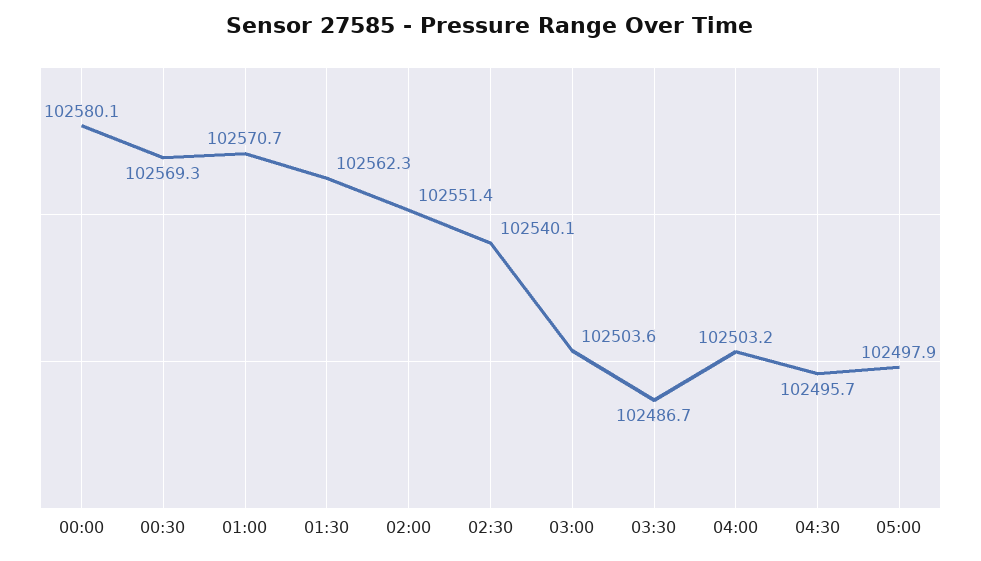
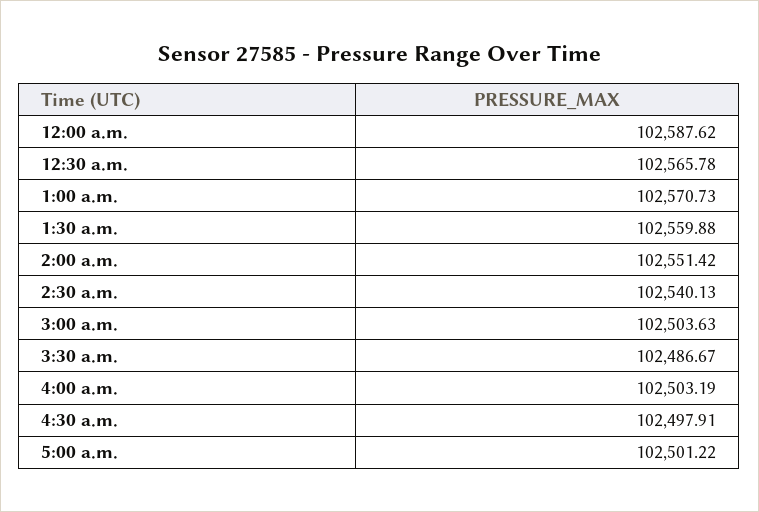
  {
-   "00:00": 102580.1,
+   "00:00": 102587.62,
-   "00:30": 102569.3,
+   "00:30": 102565.78,
    "01:00": 102570.73,
-   "01:30": 102562.3,
+   "01:30": 102559.88,
    "02:00": 102551.42,
    "02:30": 102540.13,
    "03:00": 102503.63,
    "03:30": 102486.67,
    "04:00": 102503.19,
-   "04:30": 102495.7,
+   "04:30": 102497.91,
-   "05:00": 102497.9
+   "05:00": 102501.22
  }

